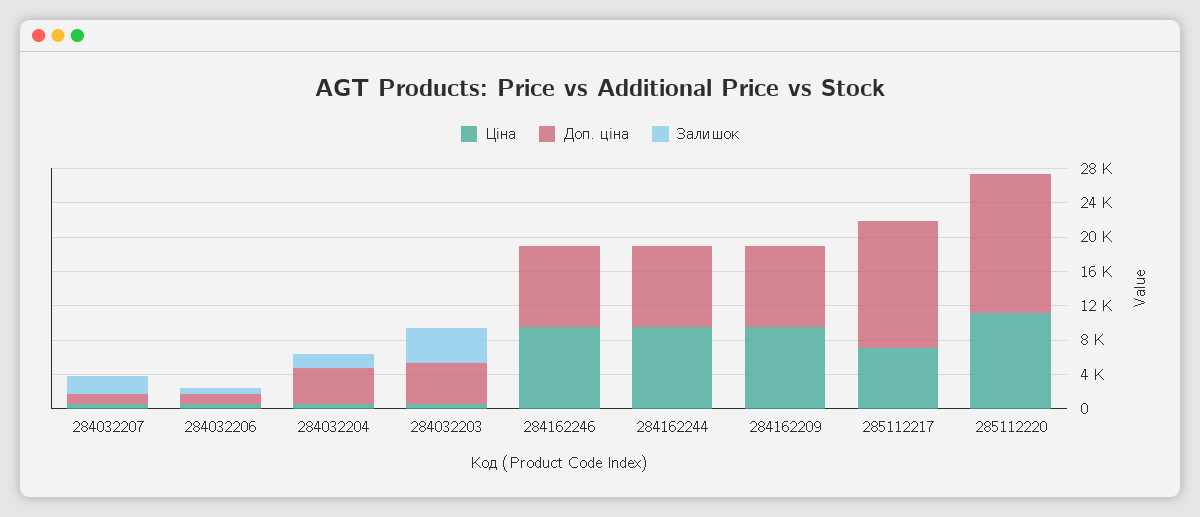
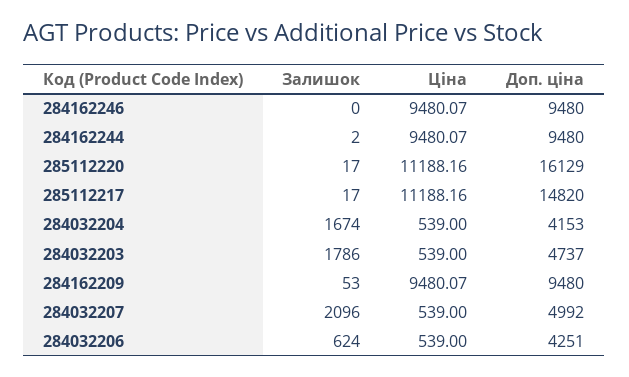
  {
    "Ціна": {
      "284032207": 539,
      "284032206": 539,
      "284032204": 539,
      "284032203": 539,
      "284162246": 9480.07,
      "284162244": 9480.07,
      "284162209": 9480.07,
-     "285112217": 7000,
+     "285112217": 11188.16,
      "285112220": 11188.16
    },
    "Доп. ціна": {
-     "284032207": 1000,
+     "284032207": 4992,
-     "284032206": 1000,
+     "284032206": 4251,
      "284032204": 4153,
      "284032203": 4737,
      "284162246": 9480,
      "284162244": 9480,
      "284162209": 9480,
      "285112217": 14820,
      "285112220": 16129
    },
    "Залишок": {
      "284032207": 2096,
      "284032206": 624,
      "284032204": 1674,
-     "284032203": 4000,
+     "284032203": 1786,
      "284162246": 0,
      "284162244": 2,
      "284162209": 53,
      "285112217": 17,
      "285112220": 17
    }
  }

